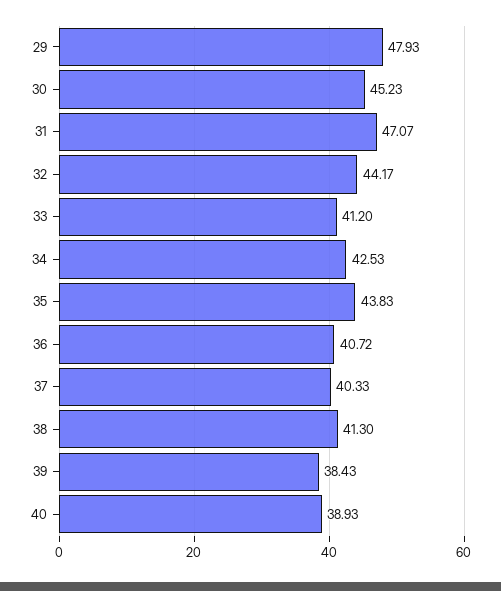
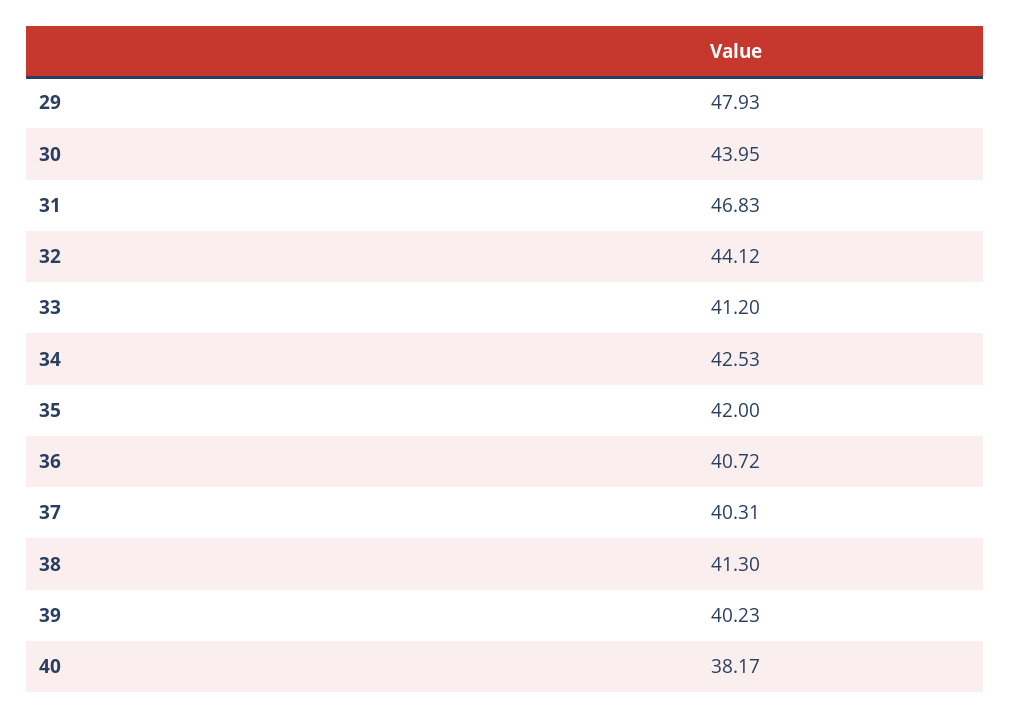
  {
    "29": 47.93,
-   "30": 45.23,
+   "30": 43.95,
-   "31": 47.07,
+   "31": 46.83,
-   "32": 44.17,
+   "32": 44.12,
    "33": 41.2,
    "34": 42.53,
-   "35": 43.83,
+   "35": 42,
    "36": 40.72,
-   "37": 40.33,
+   "37": 40.31,
    "38": 41.3,
-   "39": 38.43,
+   "39": 40.23,
-   "40": 38.93
+   "40": 38.17
  }

